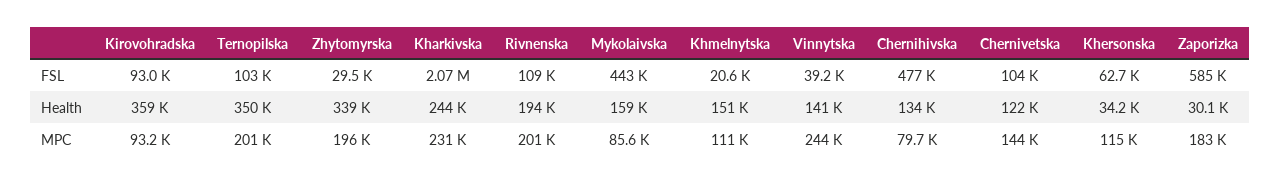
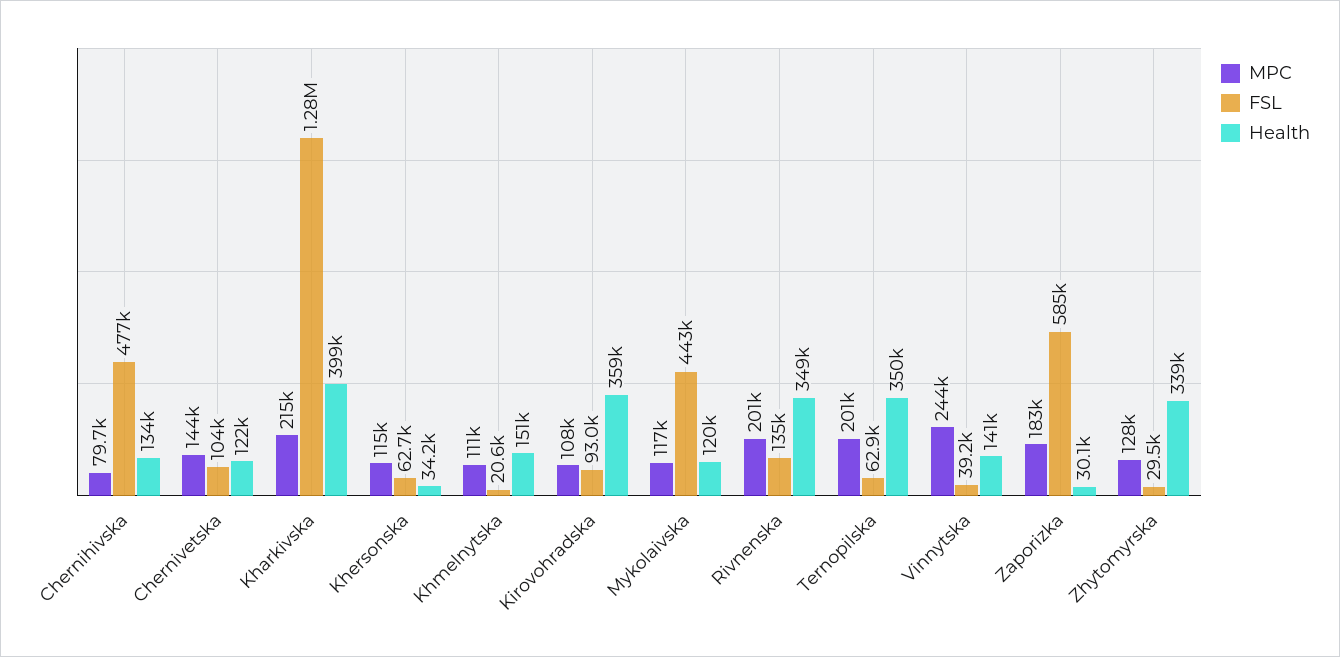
  {
    "FSL": {
      "Kirovohradska": 93000,
-     "Ternopilska": 103000,
+     "Ternopilska": 62900,
      "Zhytomyrska": 29500,
-     "Kharkivska": 2070000,
+     "Kharkivska": 1280000,
-     "Rivnenska": 109000,
+     "Rivnenska": 135000,
      "Mykolaivska": 443000,
      "Khmelnytska": 20600,
      "Vinnytska": 39200,
      "Chernihivska": 477000,
      "Chernivetska": 104000,
      "Khersonska": 62700,
      "Zaporizka": 585000
    },
    "Health": {
      "Kirovohradska": 359000,
      "Ternopilska": 350000,
      "Zhytomyrska": 339000,
-     "Kharkivska": 244000,
+     "Kharkivska": 399000,
-     "Rivnenska": 194000,
+     "Rivnenska": 349000,
-     "Mykolaivska": 159000,
+     "Mykolaivska": 120000,
      "Khmelnytska": 151000,
      "Vinnytska": 141000,
      "Chernihivska": 134000,
      "Chernivetska": 122000,
      "Khersonska": 34200,
      "Zaporizka": 30100
    },
    "MPC": {
-     "Kirovohradska": 93200,
+     "Kirovohradska": 108000,
      "Ternopilska": 201000,
-     "Zhytomyrska": 196000,
+     "Zhytomyrska": 128000,
-     "Kharkivska": 231000,
+     "Kharkivska": 215000,
      "Rivnenska": 201000,
-     "Mykolaivska": 85600,
+     "Mykolaivska": 117000,
      "Khmelnytska": 111000,
      "Vinnytska": 244000,
      "Chernihivska": 79700,
      "Chernivetska": 144000,
      "Khersonska": 115000,
      "Zaporizka": 183000
    }
  }

